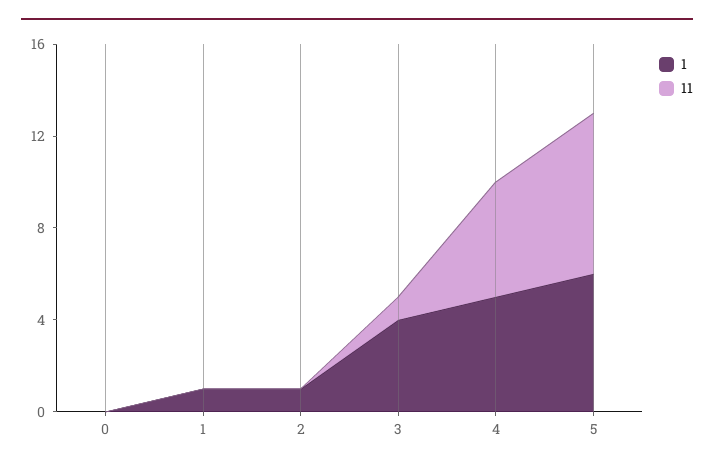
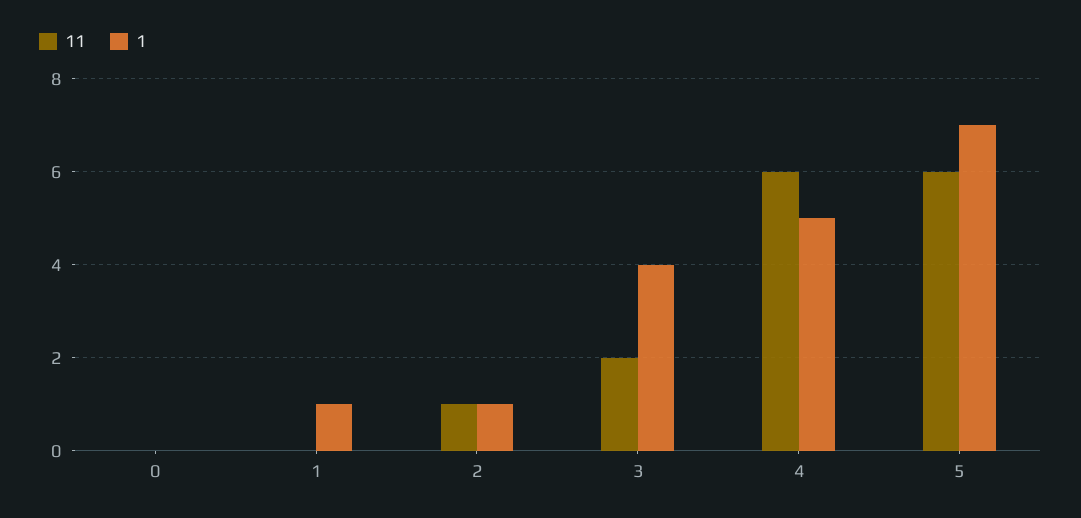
  {
    "1": {
      "0": 0,
      "1": 1,
      "2": 1,
      "3": 4,
      "4": 5,
-     "5": 6
+     "5": 7
    },
    "11": {
      "0": 0,
      "1": 0,
-     "2": 0,
+     "2": 1,
-     "3": 1,
+     "3": 2,
-     "4": 5,
+     "4": 6,
-     "5": 7
+     "5": 6
    }
  }

